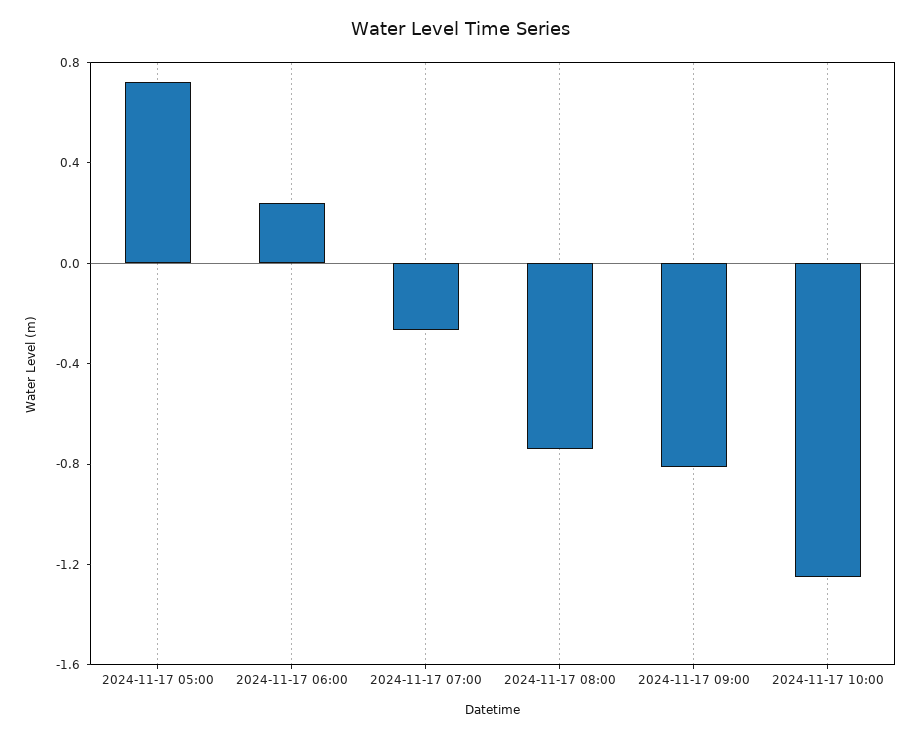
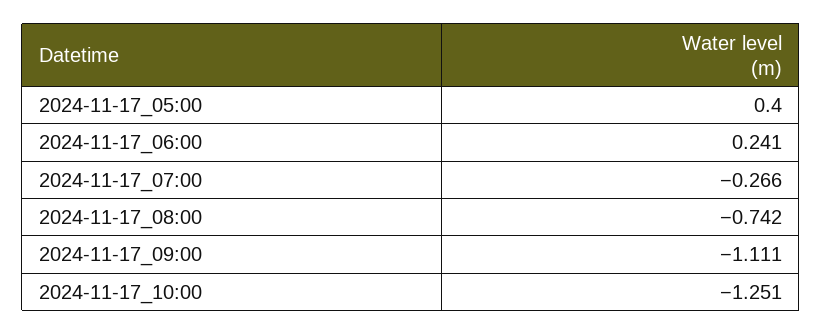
  {
-   "2024-11-17 05:00": 0.7,
+   "2024-11-17 05:00": 0.4,
    "2024-11-17 06:00": 0.241,
    "2024-11-17 07:00": -0.266,
    "2024-11-17 08:00": -0.742,
-   "2024-11-17 09:00": -0.8,
+   "2024-11-17 09:00": -1.111,
    "2024-11-17 10:00": -1.251
  }

